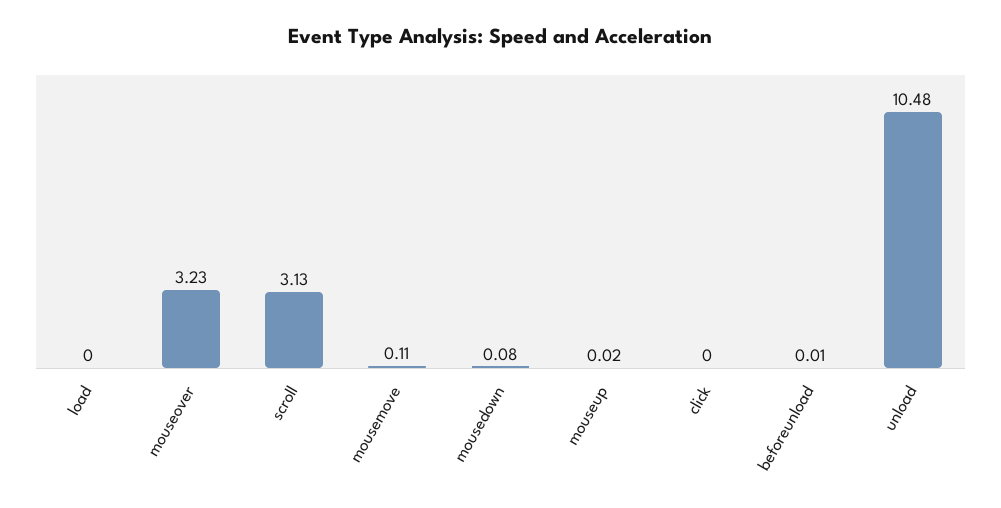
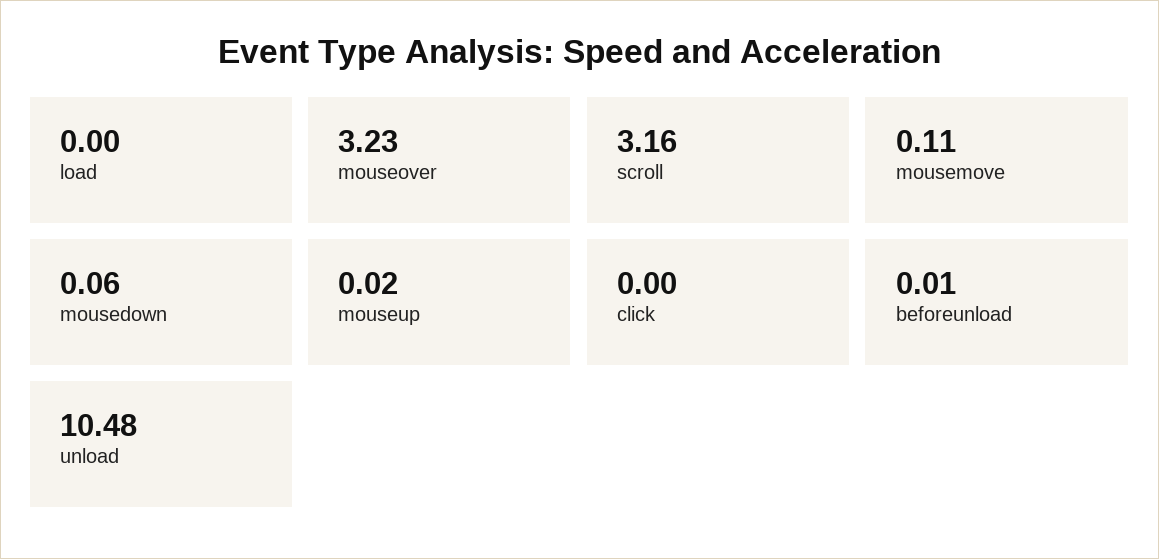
  {
    "load": 0,
    "mouseover": 3.23,
-   "scroll": 3.13,
+   "scroll": 3.16,
    "mousemove": 0.11,
-   "mousedown": 0.08,
+   "mousedown": 0.06,
    "mouseup": 0.02,
    "click": 0,
    "beforeunload": 0.01,
    "unload": 10.48
  }

